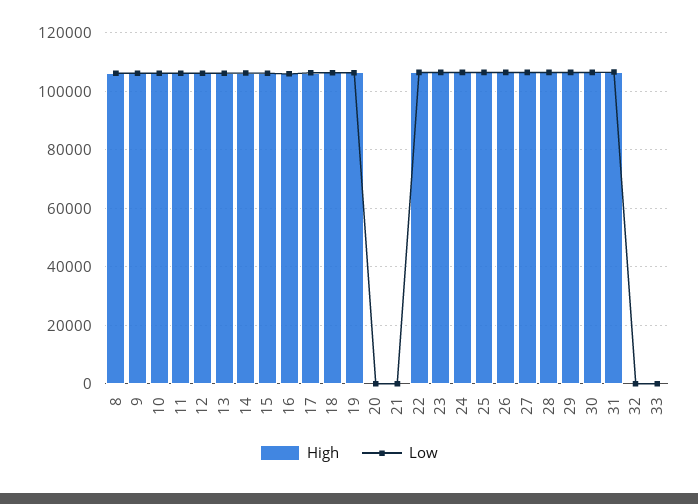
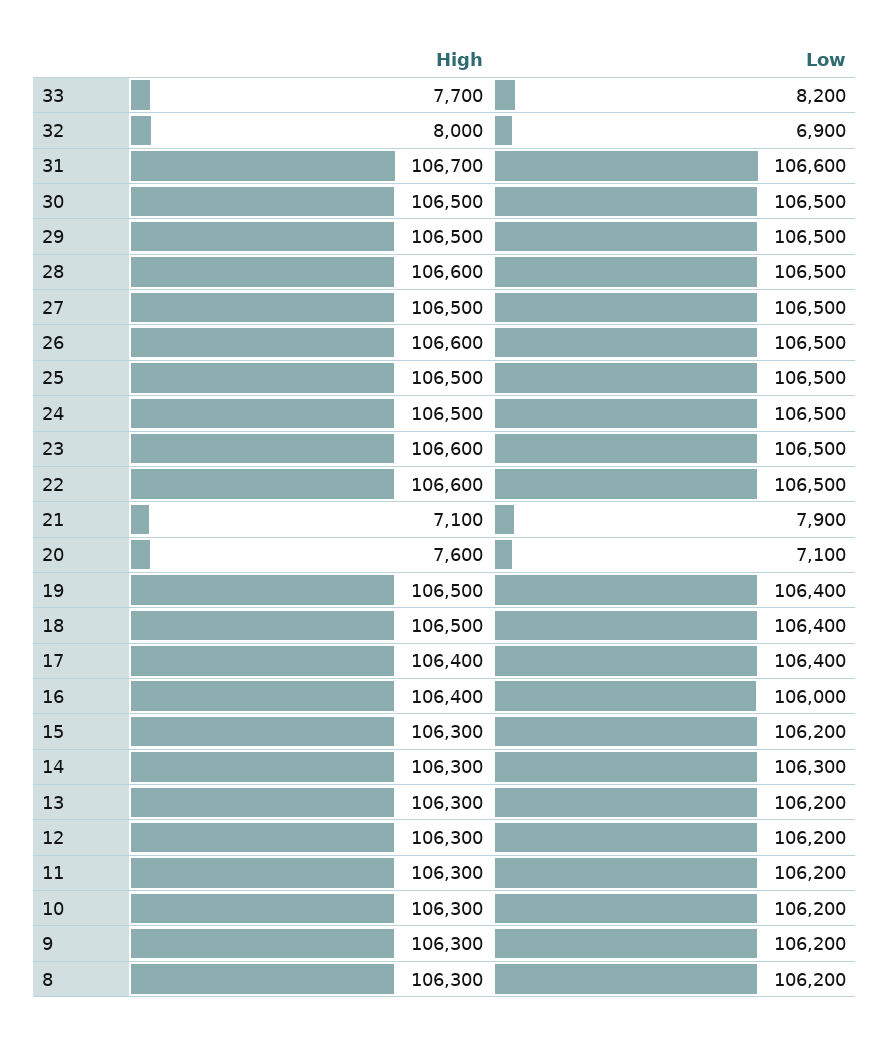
  {
    "High": {
      "8": 106300,
      "9": 106300,
      "10": 106300,
      "11": 106300,
      "12": 106300,
      "13": 106300,
      "14": 106300,
      "15": 106300,
      "16": 106400,
      "17": 106400,
      "18": 106500,
      "19": 106500,
-     "20": 0,
+     "20": 7600,
-     "21": 0,
+     "21": 7100,
      "22": 106600,
      "23": 106600,
      "24": 106500,
      "25": 106500,
      "26": 106600,
      "27": 106500,
      "28": 106600,
      "29": 106500,
      "30": 106500,
      "31": 106700,
-     "32": 0,
+     "32": 8000,
-     "33": 0
+     "33": 7700
    },
    "Low": {
      "8": 106200,
      "9": 106200,
      "10": 106200,
      "11": 106200,
      "12": 106200,
      "13": 106200,
      "14": 106300,
      "15": 106200,
      "16": 106000,
      "17": 106400,
      "18": 106400,
      "19": 106400,
-     "20": 0,
+     "20": 7100,
-     "21": 0,
+     "21": 7900,
      "22": 106500,
      "23": 106500,
      "24": 106500,
      "25": 106500,
      "26": 106500,
      "27": 106500,
      "28": 106500,
      "29": 106500,
      "30": 106500,
      "31": 106600,
-     "32": 0,
+     "32": 6900,
-     "33": 0
+     "33": 8200
    }
  }

